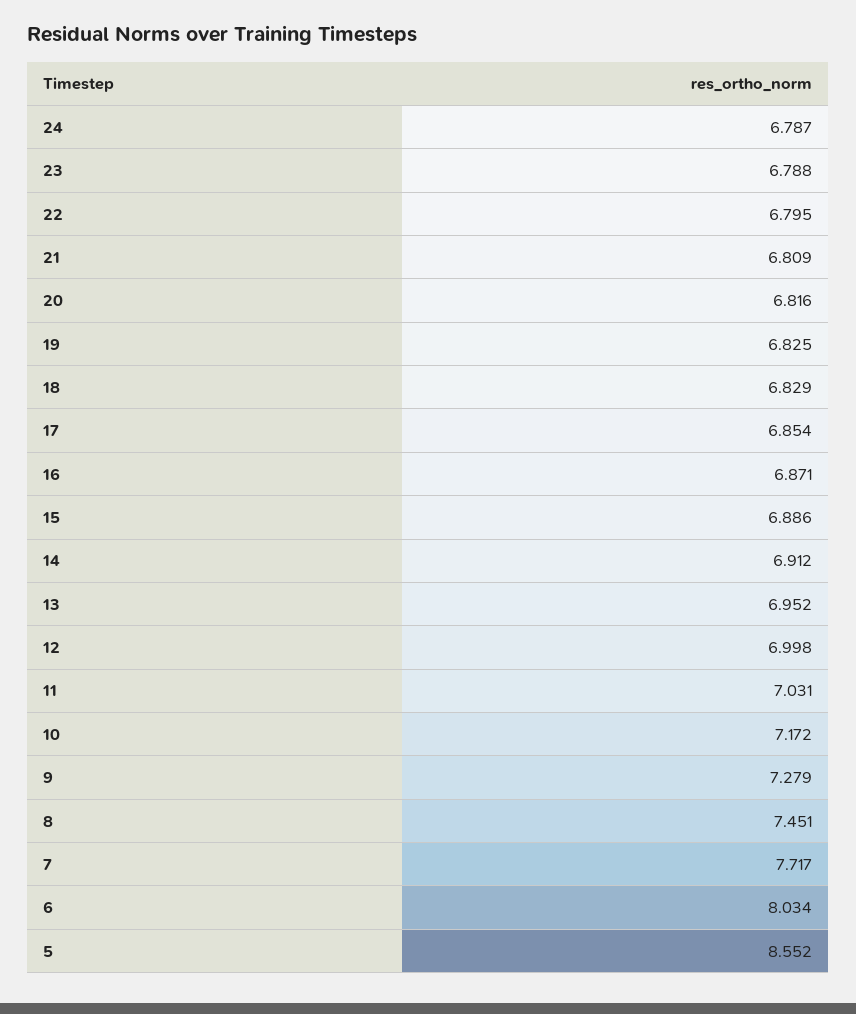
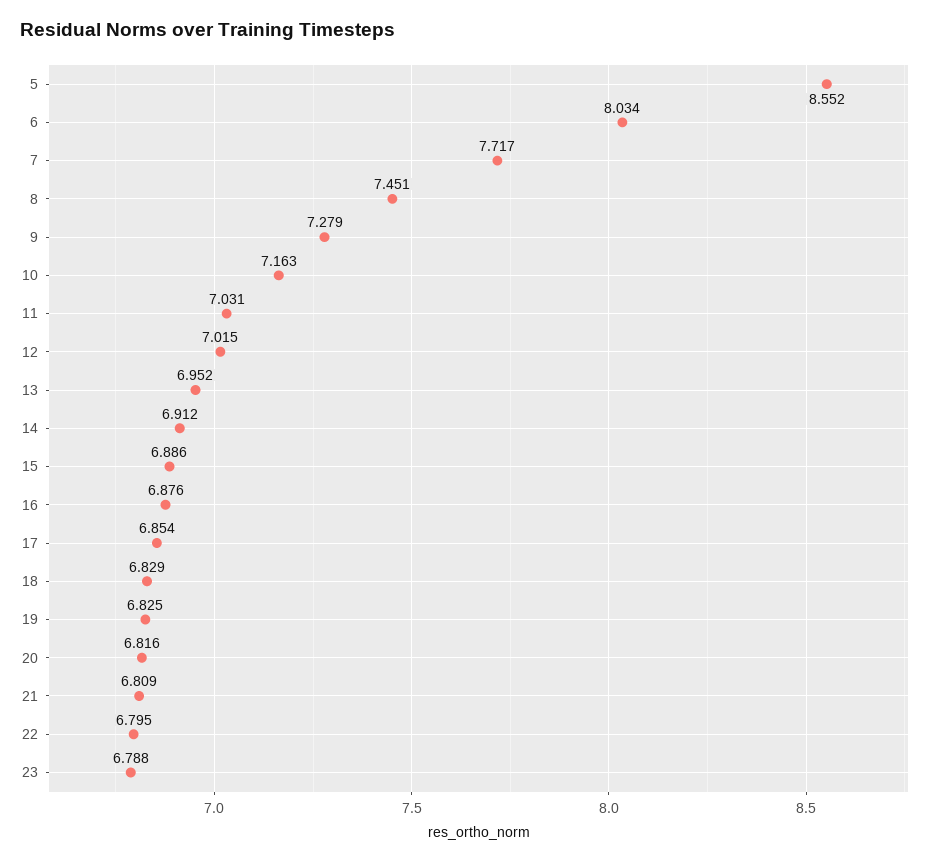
  {
-   "24": 6.787,
    "23": 6.788,
    "22": 6.795,
    "21": 6.809,
    "20": 6.816,
    "19": 6.825,
    "18": 6.829,
    "17": 6.854,
-   "16": 6.871,
+   "16": 6.876,
    "15": 6.886,
    "14": 6.912,
    "13": 6.952,
-   "12": 6.998,
+   "12": 7.015,
    "11": 7.031,
-   "10": 7.172,
+   "10": 7.163,
    "9": 7.279,
    "8": 7.451,
    "7": 7.717,
    "6": 8.034,
    "5": 8.552
  }

